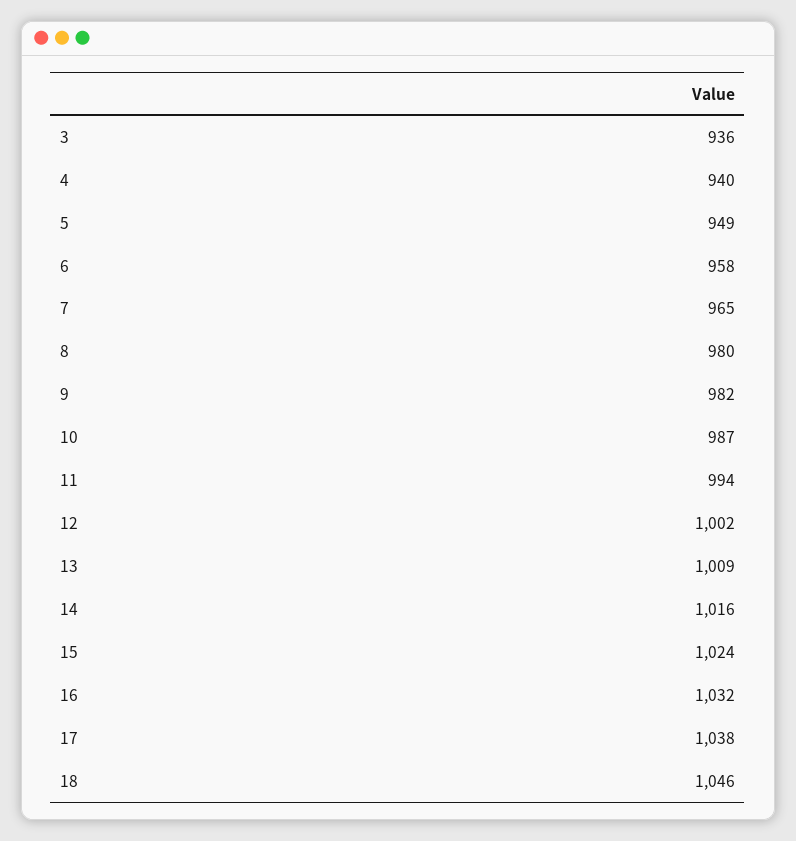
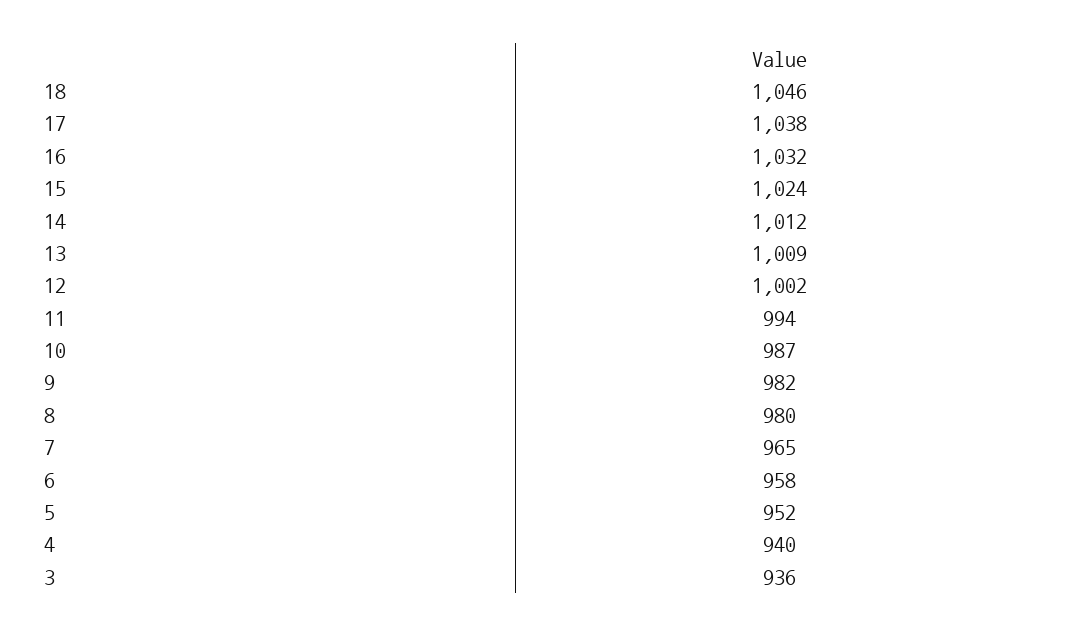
  {
    "3": 936,
    "4": 940,
-   "5": 949,
+   "5": 952,
    "6": 958,
    "7": 965,
    "8": 980,
    "9": 982,
    "10": 987,
    "11": 994,
    "12": 1002,
    "13": 1009,
-   "14": 1016,
+   "14": 1012,
    "15": 1024,
    "16": 1032,
    "17": 1038,
    "18": 1046
  }

